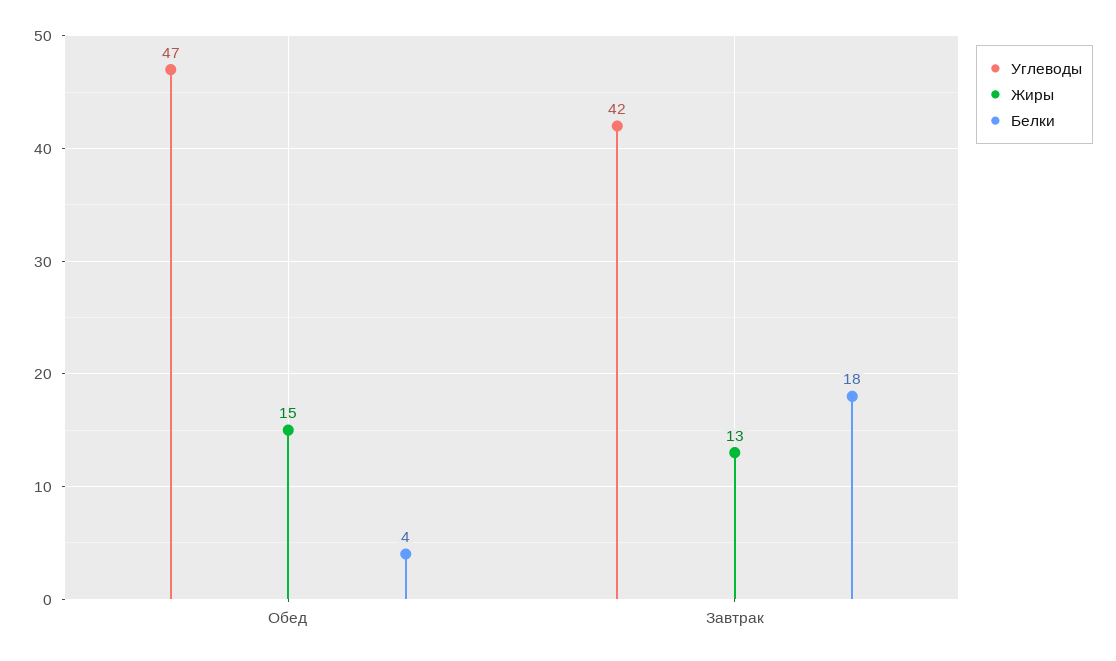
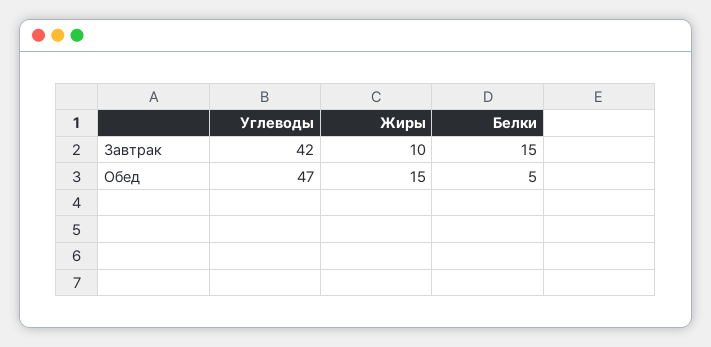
  {
    "Углеводы": {
      "Обед": 47,
      "Завтрак": 42
    },
    "Жиры": {
      "Обед": 15,
-     "Завтрак": 13
+     "Завтрак": 10
    },
    "Белки": {
-     "Обед": 4,
+     "Обед": 5,
-     "Завтрак": 18
+     "Завтрак": 15
    }
  }

